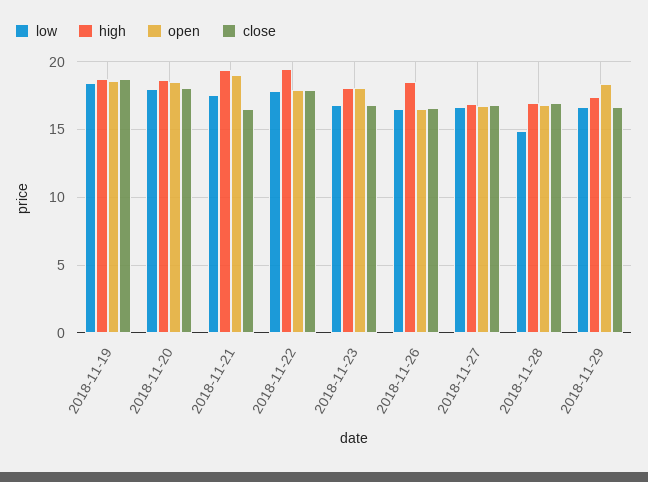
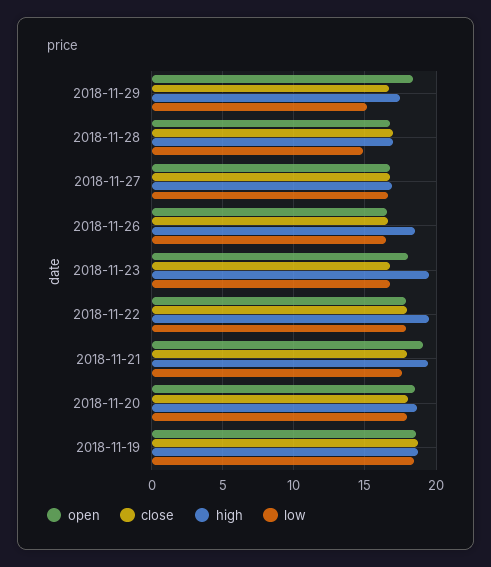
  {
    "low": {
      "2018-11-19": 18.5,
      "2018-11-20": 18,
      "2018-11-21": 17.5,
      "2018-11-22": 18,
      "2018-11-23": 17,
      "2018-11-26": 16.5,
      "2018-11-27": 16.5,
      "2018-11-28": 15,
-     "2018-11-29": 16.5
+     "2018-11-29": 15
    },
    "high": {
      "2018-11-19": 19,
      "2018-11-20": 18.5,
      "2018-11-21": 19.5,
      "2018-11-22": 19.5,
-     "2018-11-23": 18,
+     "2018-11-23": 19.5,
      "2018-11-26": 18.5,
      "2018-11-27": 17,
      "2018-11-28": 17,
      "2018-11-29": 17.5
    },
    "open": {
      "2018-11-19": 18.5,
      "2018-11-20": 18.5,
      "2018-11-21": 19,
      "2018-11-22": 18,
      "2018-11-23": 18,
      "2018-11-26": 16.5,
      "2018-11-27": 17,
      "2018-11-28": 17,
      "2018-11-29": 18.5
    },
    "close": {
      "2018-11-19": 18.5,
      "2018-11-20": 18,
-     "2018-11-21": 16.5,
+     "2018-11-21": 18,
      "2018-11-22": 18,
      "2018-11-23": 17,
      "2018-11-26": 16.5,
      "2018-11-27": 17,
      "2018-11-28": 17,
      "2018-11-29": 16.5
    }
  }

